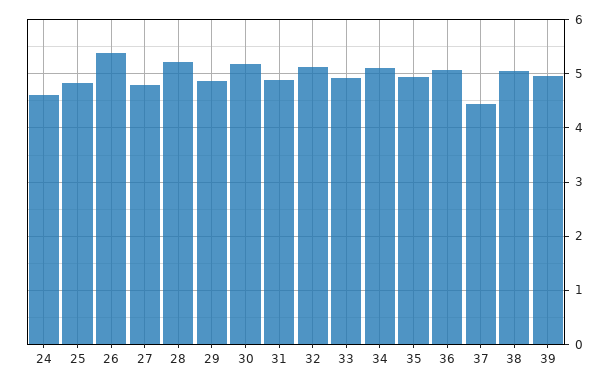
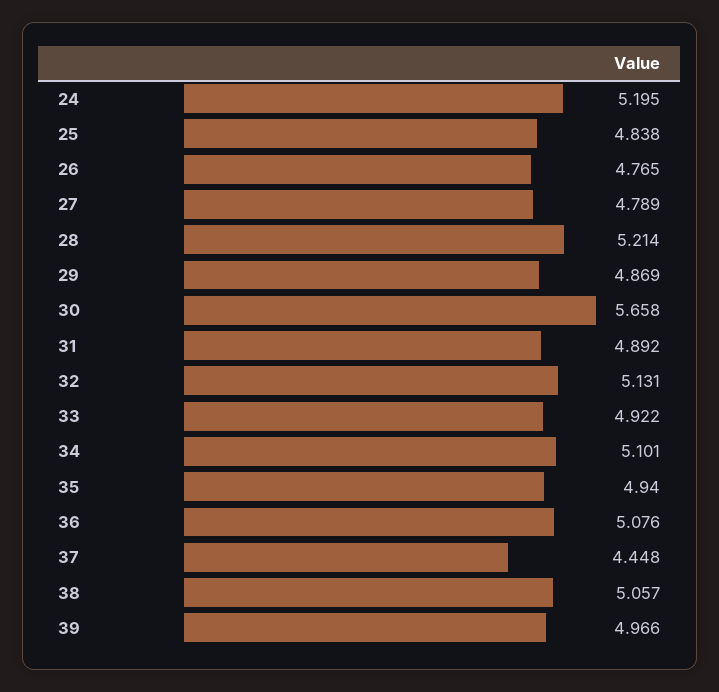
  {
-   "24": 4.6,
+   "24": 5.195,
    "25": 4.838,
-   "26": 5.4,
+   "26": 4.765,
    "27": 4.789,
    "28": 5.214,
    "29": 4.869,
-   "30": 5.2,
+   "30": 5.658,
    "31": 4.892,
    "32": 5.131,
    "33": 4.922,
    "34": 5.101,
    "35": 4.94,
    "36": 5.076,
    "37": 4.448,
    "38": 5.057,
    "39": 4.966
  }

